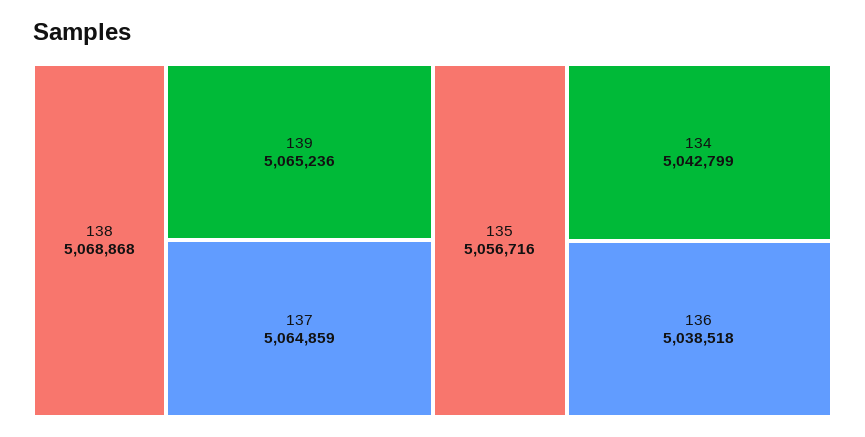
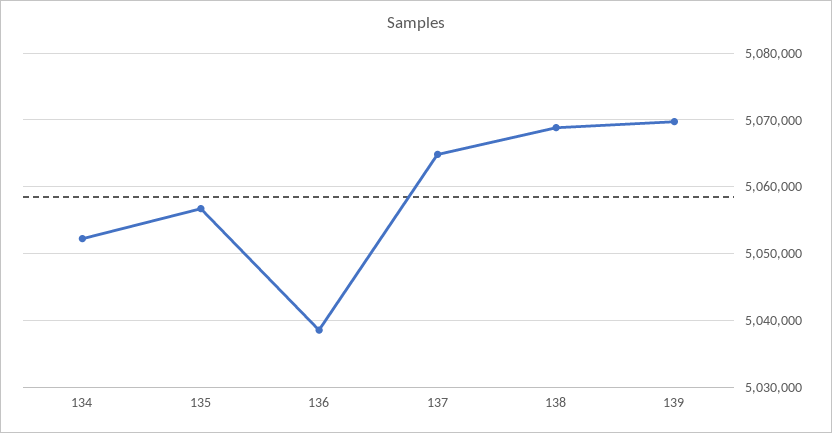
  {
    "138": 5068868,
-   "139": 5065236,
+   "139": 5070000,
    "137": 5064859,
    "135": 5056716,
-   "134": 5042799,
+   "134": 5052000,
    "136": 5038518
  }

